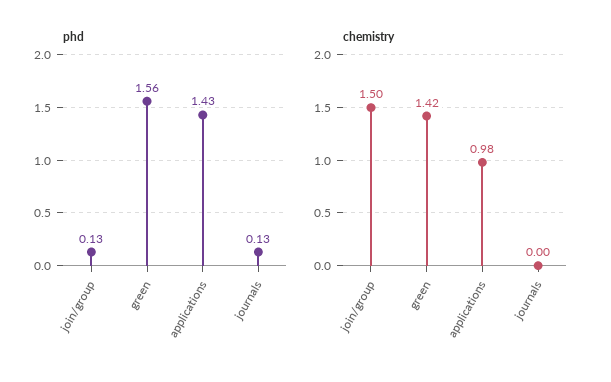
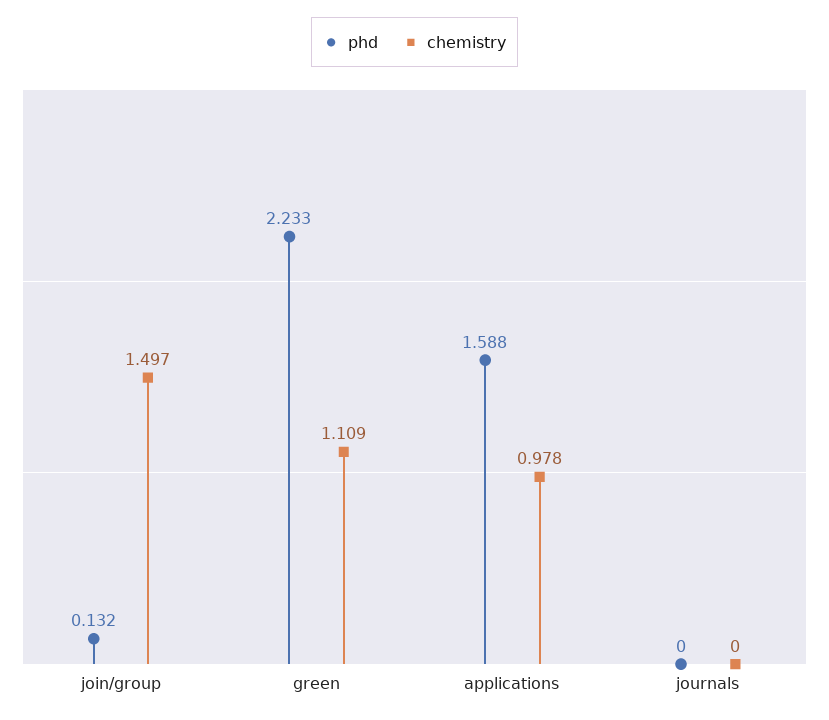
  {
    "phd": {
      "join/group": 0.132,
-     "green": 1.56,
+     "green": 2.233,
-     "applications": 1.43,
+     "applications": 1.588,
-     "journals": 0.13
+     "journals": 0
    },
    "chemistry": {
      "join/group": 1.497,
-     "green": 1.42,
+     "green": 1.109,
      "applications": 0.978,
      "journals": 0
    }
  }

